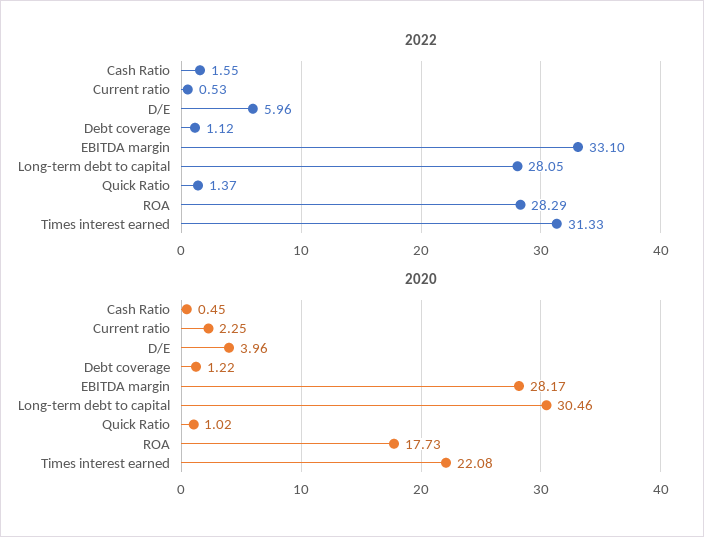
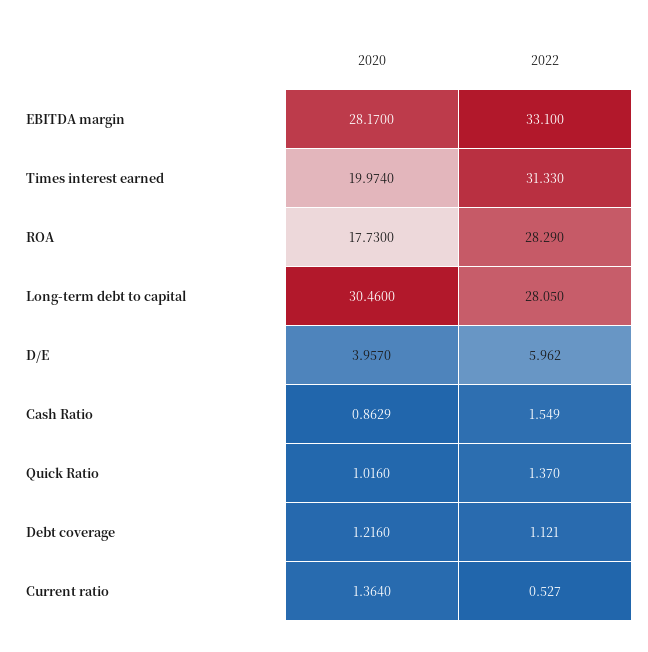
  {
    "2022": {
      "Cash Ratio": 1.549,
      "Current ratio": 0.527,
      "D/E": 5.962,
      "Debt coverage": 1.121,
      "EBITDA margin": 33.1,
      "Long-term debt to capital": 28.05,
      "Quick Ratio": 1.37,
      "ROA": 28.29,
      "Times interest earned": 31.33
    },
    "2020": {
-     "Cash Ratio": 0.45,
+     "Cash Ratio": 0.8629,
-     "Current ratio": 2.25,
+     "Current ratio": 1.364,
      "D/E": 3.957,
      "Debt coverage": 1.216,
      "EBITDA margin": 28.17,
      "Long-term debt to capital": 30.46,
      "Quick Ratio": 1.016,
      "ROA": 17.73,
-     "Times interest earned": 22.08
+     "Times interest earned": 19.974
    }
  }

